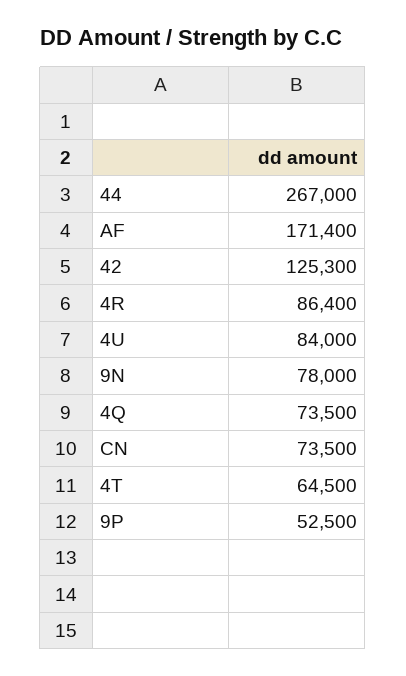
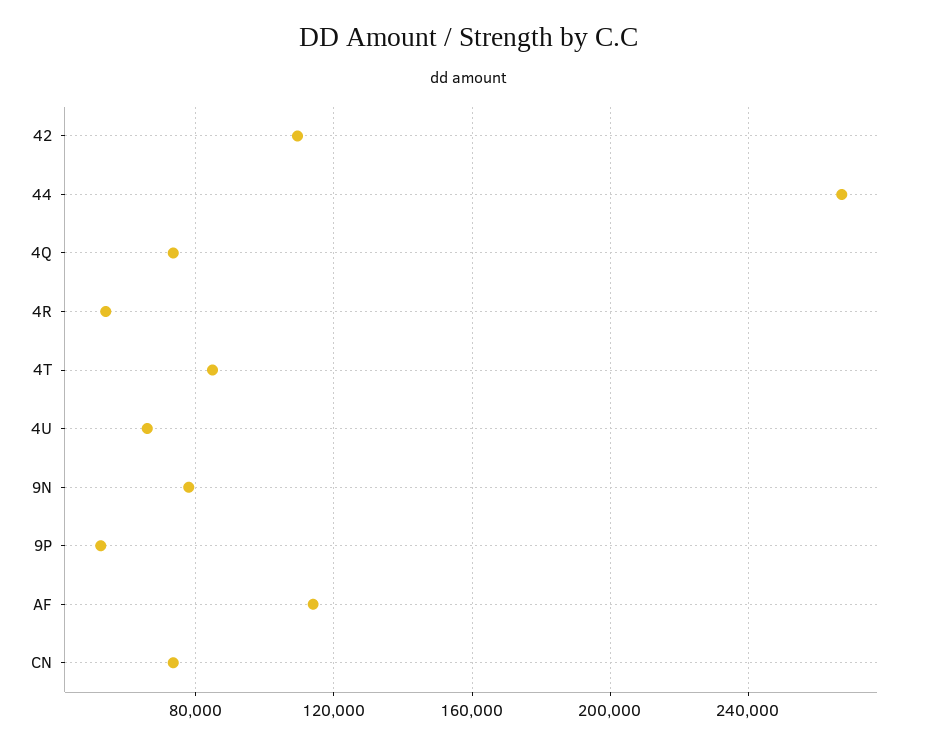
  {
    "44": 267000,
-   "AF": 171400,
+   "AF": 115000,
-   "42": 125300,
+   "42": 110000,
-   "4R": 86400,
+   "4R": 55000,
-   "4U": 84000,
+   "4U": 65000,
    "9N": 78000,
    "4Q": 73500,
    "CN": 73500,
-   "4T": 64500,
+   "4T": 85000,
    "9P": 52500
  }

